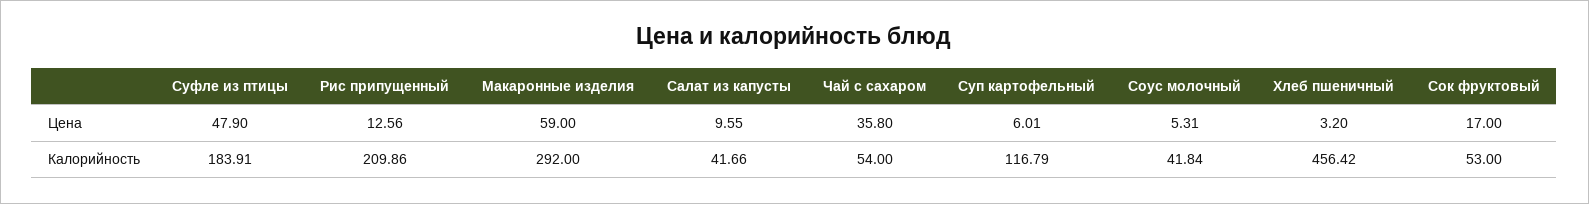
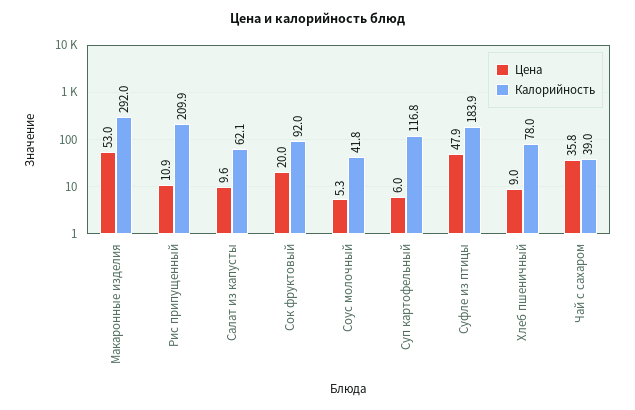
  {
    "Цена": {
      "Суфле из птицы": 47.9,
-     "Рис припущенный": 12.56,
+     "Рис припущенный": 10.9,
-     "Макаронные изделия": 59,
+     "Макаронные изделия": 53,
      "Салат из капусты": 9.55,
      "Чай с сахаром": 35.8,
      "Суп картофельный": 6.01,
      "Соус молочный": 5.31,
-     "Хлеб пшеничный": 3.2,
+     "Хлеб пшеничный": 9,
-     "Сок фруктовый": 17
+     "Сок фруктовый": 20
    },
    "Калорийность": {
      "Суфле из птицы": 183.91,
      "Рис припущенный": 209.86,
      "Макаронные изделия": 292,
-     "Салат из капусты": 41.66,
+     "Салат из капусты": 62.1,
-     "Чай с сахаром": 54,
+     "Чай с сахаром": 39,
      "Суп картофельный": 116.79,
      "Соус молочный": 41.84,
-     "Хлеб пшеничный": 456.42,
+     "Хлеб пшеничный": 78,
-     "Сок фруктовый": 53
+     "Сок фруктовый": 92
    }
  }

